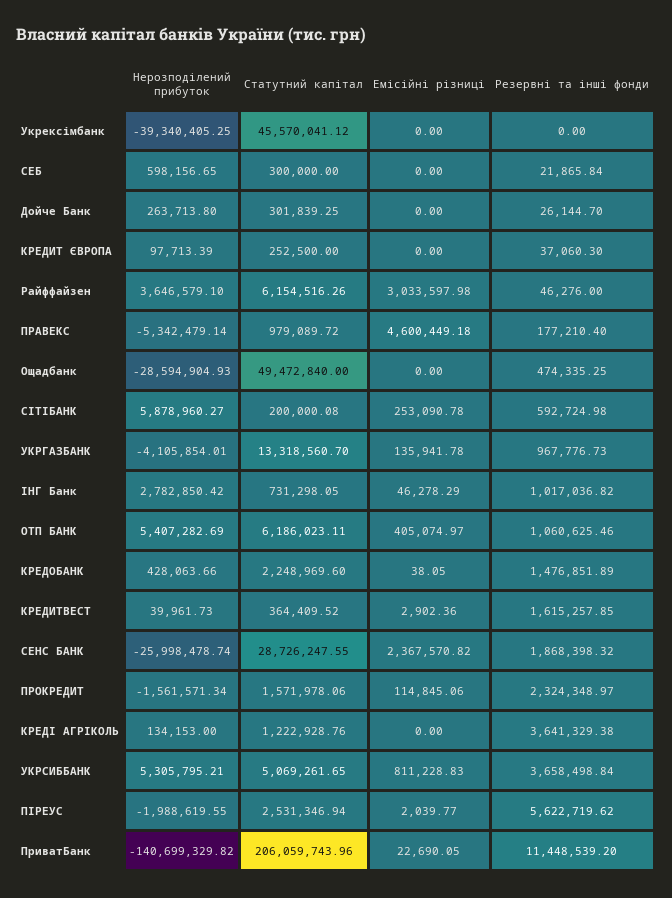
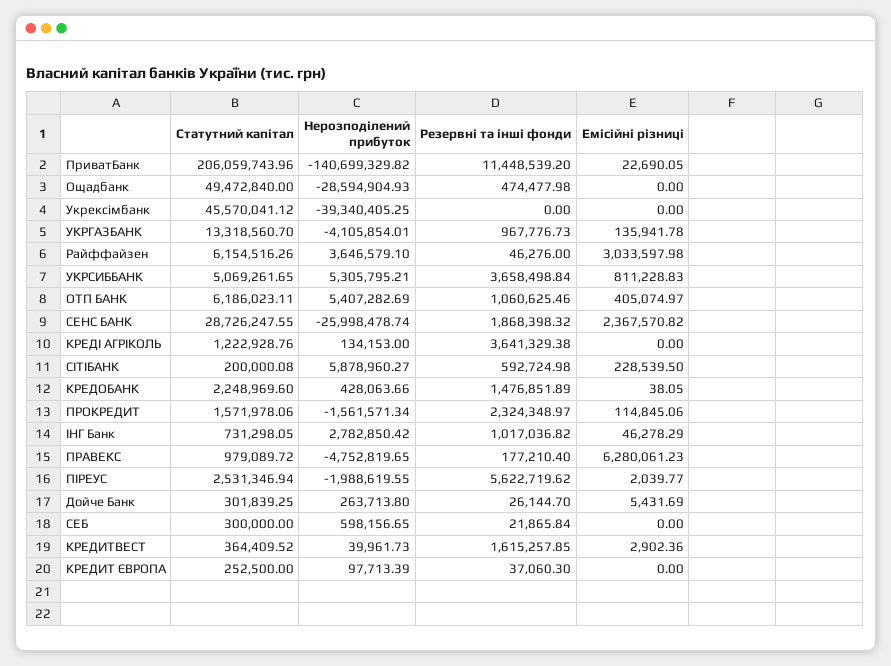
  {
    "Нерозподілений прибуток": {
      "Укрексімбанк": -39340405.25,
      "СЕБ": 598156.65,
      "Дойче Банк": 263713.8,
      "КРЕДИТ ЄВРОПА": 97713.39,
      "Райффайзен": 3646579.1,
-     "ПРАВЕКС": -5342479.14,
+     "ПРАВЕКС": -4752819.65,
      "Ощадбанк": -28594904.93,
      "СІТІБАНК": 5878960.27,
      "УКРГАЗБАНК": -4105854.01,
      "ІНГ Банк": 2782850.42,
      "ОТП БАНК": 5407282.69,
      "КРЕДОБАНК": 428063.66,
      "КРЕДИТВЕСТ": 39961.73,
      "СЕНС БАНК": -25998478.74,
      "ПРОКРЕДИТ": -1561571.34,
      "КРЕДІ АГРІКОЛЬ": 134153,
      "УКРСИББАНК": 5305795.21,
      "ПІРЕУС": -1988619.55,
      "ПриватБанк": -140699329.82
    },
    "Статутний капітал": {
      "Укрексімбанк": 45570041.12,
      "СЕБ": 300000,
      "Дойче Банк": 301839.25,
      "КРЕДИТ ЄВРОПА": 252500,
      "Райффайзен": 6154516.26,
      "ПРАВЕКС": 979089.72,
      "Ощадбанк": 49472840,
      "СІТІБАНК": 200000.08,
      "УКРГАЗБАНК": 13318560.7,
      "ІНГ Банк": 731298.05,
      "ОТП БАНК": 6186023.11,
      "КРЕДОБАНК": 2248969.6,
      "КРЕДИТВЕСТ": 364409.52,
      "СЕНС БАНК": 28726247.55,
      "ПРОКРЕДИТ": 1571978.06,
      "КРЕДІ АГРІКОЛЬ": 1222928.76,
      "УКРСИББАНК": 5069261.65,
      "ПІРЕУС": 2531346.94,
      "ПриватБанк": 206059743.96
    },
    "Емісійні різниці": {
      "Укрексімбанк": 0,
      "СЕБ": 0,
-     "Дойче Банк": 0,
+     "Дойче Банк": 5431.69,
      "КРЕДИТ ЄВРОПА": 0,
      "Райффайзен": 3033597.98,
-     "ПРАВЕКС": 4600449.18,
+     "ПРАВЕКС": 6280061.23,
      "Ощадбанк": 0,
-     "СІТІБАНК": 253090.78,
+     "СІТІБАНК": 228539.5,
      "УКРГАЗБАНК": 135941.78,
      "ІНГ Банк": 46278.29,
      "ОТП БАНК": 405074.97,
      "КРЕДОБАНК": 38.05,
      "КРЕДИТВЕСТ": 2902.36,
      "СЕНС БАНК": 2367570.82,
      "ПРОКРЕДИТ": 114845.06,
      "КРЕДІ АГРІКОЛЬ": 0,
      "УКРСИББАНК": 811228.83,
      "ПІРЕУС": 2039.77,
      "ПриватБанк": 22690.05
    },
    "Резервні та інші фонди": {
      "Укрексімбанк": 0,
      "СЕБ": 21865.84,
      "Дойче Банк": 26144.7,
      "КРЕДИТ ЄВРОПА": 37060.3,
      "Райффайзен": 46276,
      "ПРАВЕКС": 177210.4,
-     "Ощадбанк": 474335.25,
+     "Ощадбанк": 474477.98,
      "СІТІБАНК": 592724.98,
      "УКРГАЗБАНК": 967776.73,
      "ІНГ Банк": 1017036.82,
      "ОТП БАНК": 1060625.46,
      "КРЕДОБАНК": 1476851.89,
      "КРЕДИТВЕСТ": 1615257.85,
      "СЕНС БАНК": 1868398.32,
      "ПРОКРЕДИТ": 2324348.97,
      "КРЕДІ АГРІКОЛЬ": 3641329.38,
      "УКРСИББАНК": 3658498.84,
      "ПІРЕУС": 5622719.62,
      "ПриватБанк": 11448539.2
    }
  }

